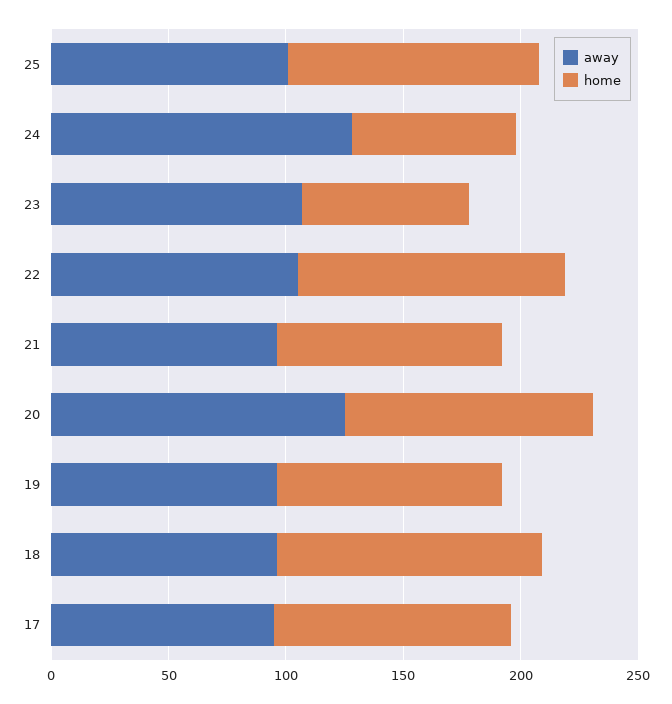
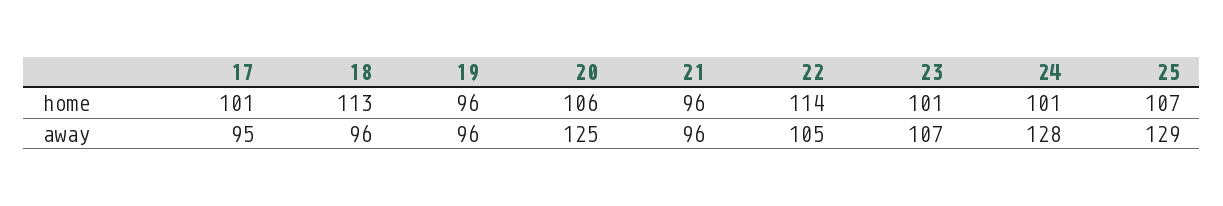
  {
    "away": {
-     "25": 100,
+     "25": 129,
      "24": 128,
      "23": 107,
      "22": 105,
      "21": 96,
      "20": 125,
      "19": 96,
      "18": 96,
      "17": 95
    },
    "home": {
      "25": 107,
-     "24": 70,
+     "24": 101,
-     "23": 70,
+     "23": 101,
      "22": 114,
      "21": 96,
      "20": 106,
      "19": 96,
      "18": 113,
      "17": 101
    }
  }

